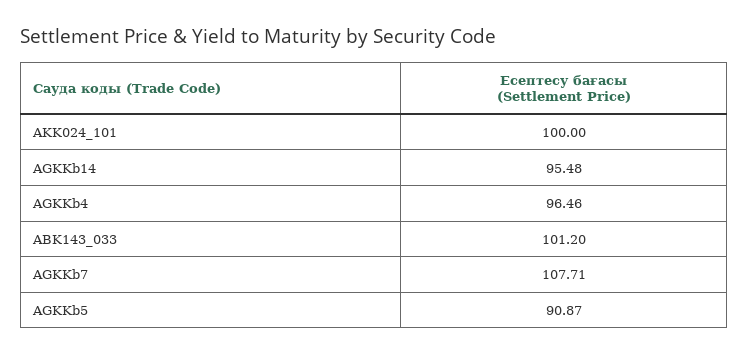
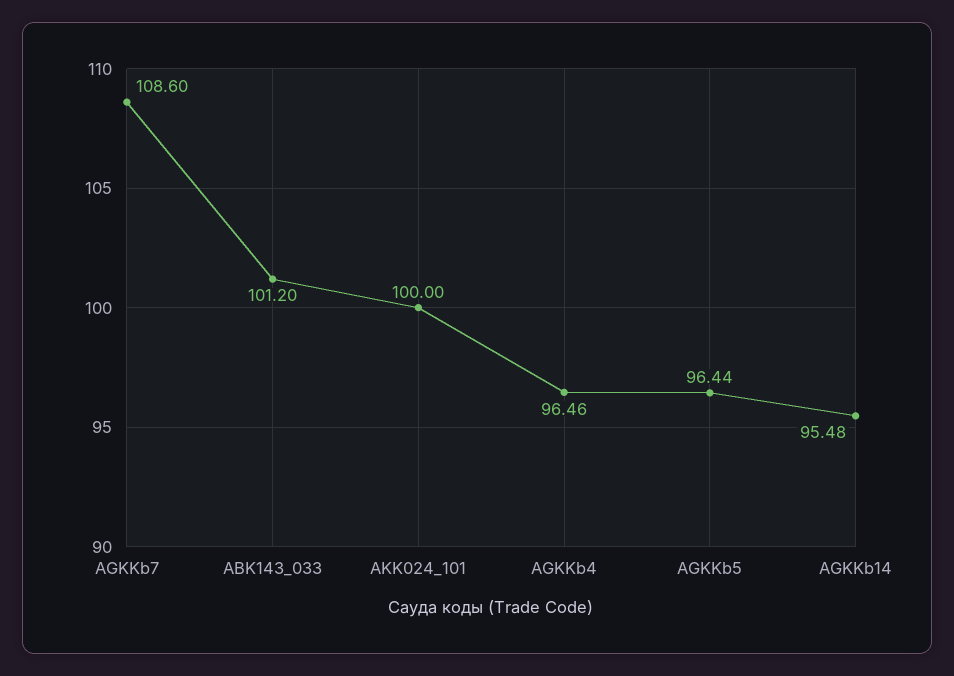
  {
    "AKK024_101": 100,
    "AGKKb14": 95.48,
    "AGKKb4": 96.46,
    "ABK143_033": 101.2,
-   "AGKKb7": 107.71,
+   "AGKKb7": 108.6,
-   "AGKKb5": 90.87
+   "AGKKb5": 96.44
  }

